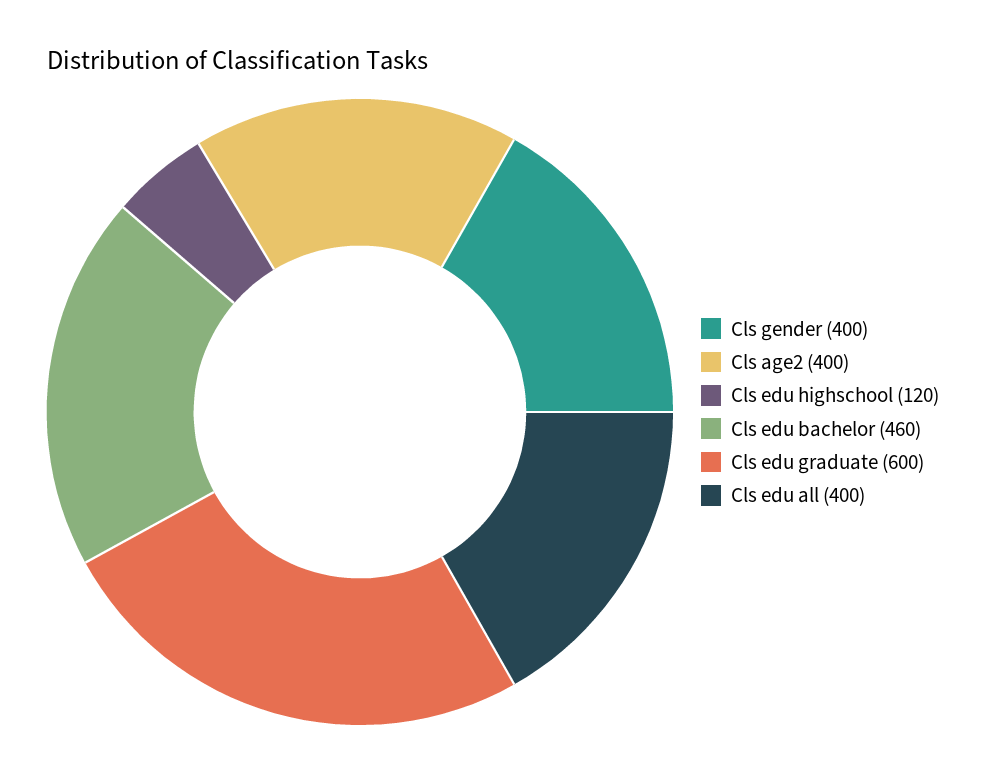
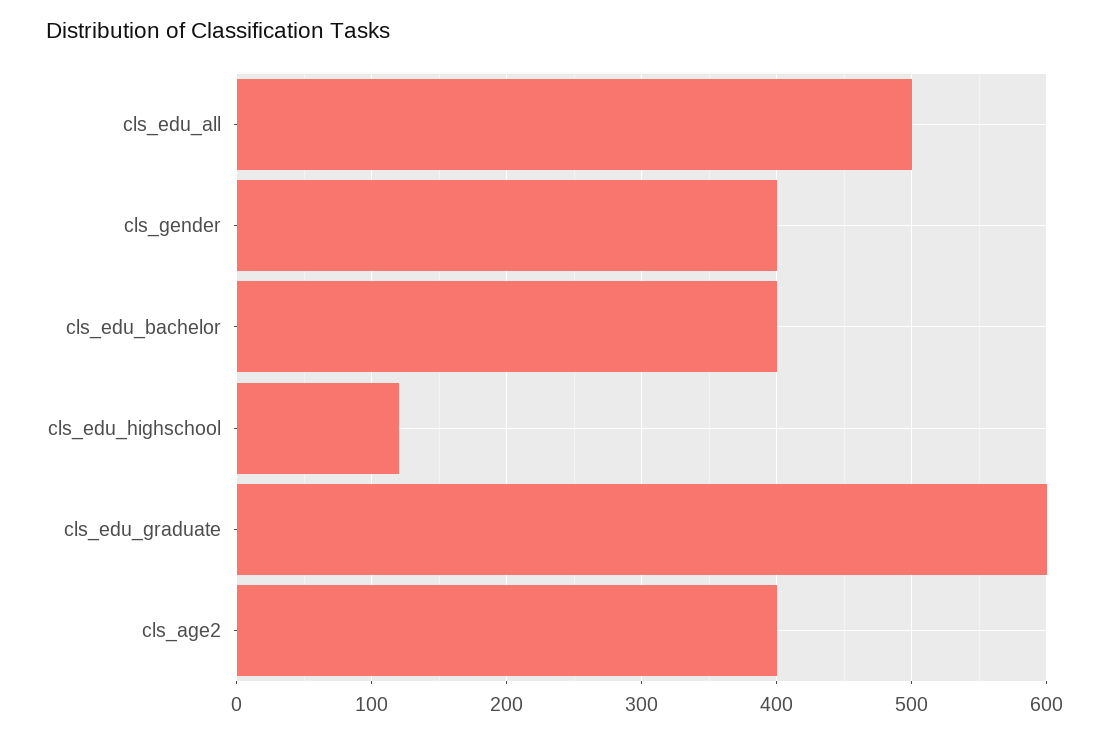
  {
    "Cls gender": 400,
    "Cls age2": 400,
    "Cls edu highschool": 120,
-   "Cls edu bachelor": 460,
+   "Cls edu bachelor": 400,
    "Cls edu graduate": 600,
-   "Cls edu all": 400
+   "Cls edu all": 500
  }

